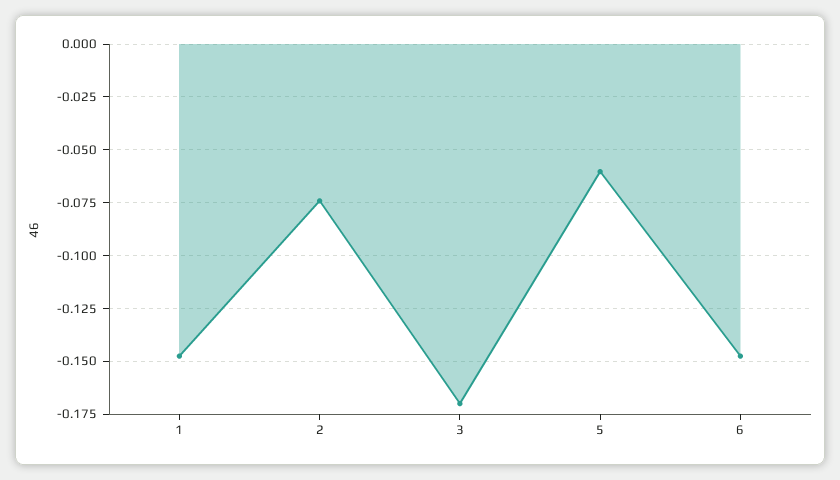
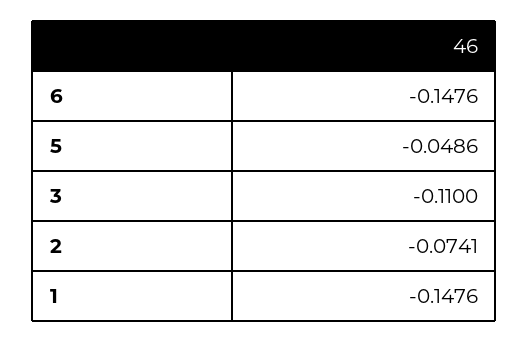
  {
    "1": -0.1476,
    "2": -0.0741,
-   "3": -0.17,
+   "3": -0.11,
-   "5": -0.06,
+   "5": -0.0486,
    "6": -0.1476
  }

